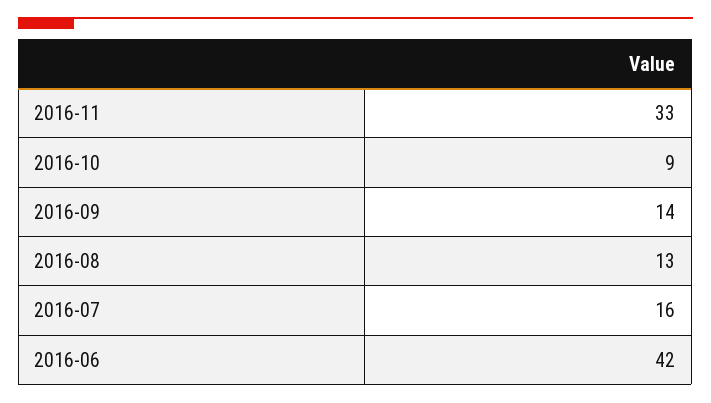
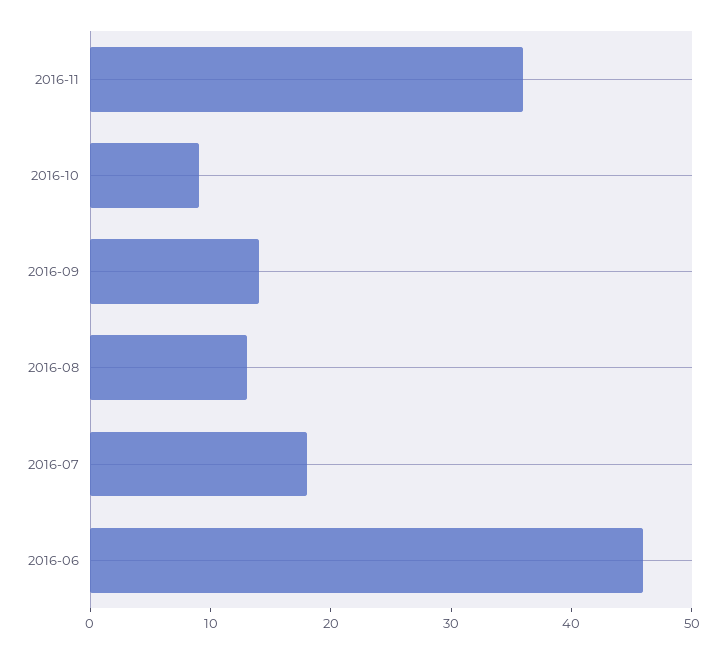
  {
-   "2016-11": 33,
+   "2016-11": 36,
    "2016-10": 9,
    "2016-09": 14,
    "2016-08": 13,
-   "2016-07": 16,
+   "2016-07": 18,
-   "2016-06": 42
+   "2016-06": 46
  }

